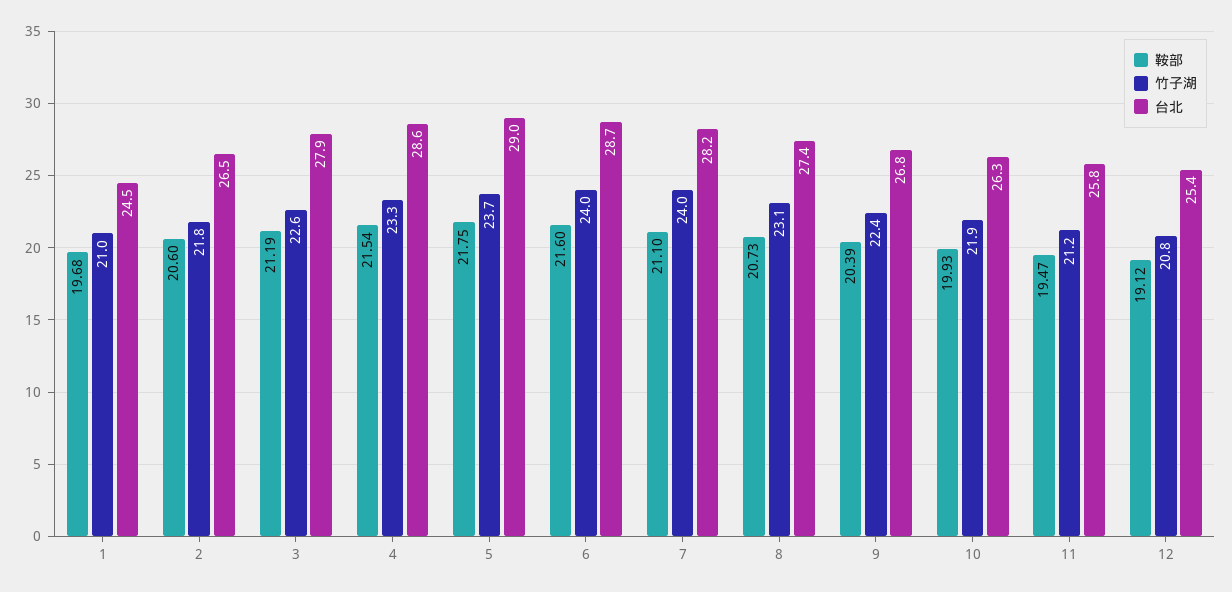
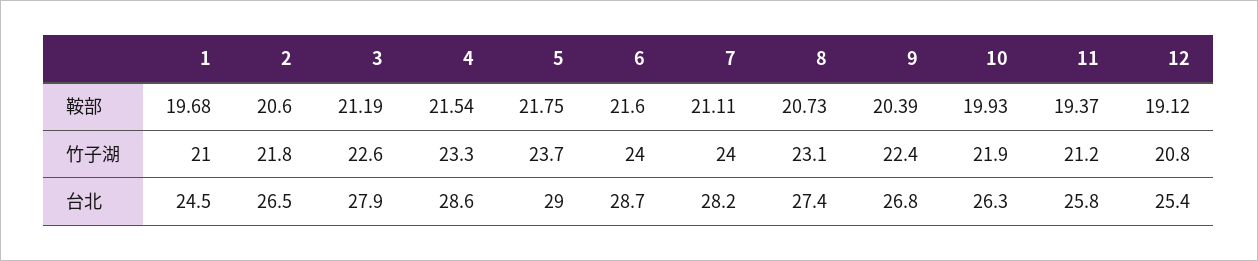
  {
    "鞍部": {
      "1": 19.68,
      "2": 20.6,
      "3": 21.19,
      "4": 21.54,
      "5": 21.75,
      "6": 21.6,
-     "7": 21.1,
+     "7": 21.11,
      "8": 20.73,
      "9": 20.39,
      "10": 19.93,
-     "11": 19.47,
+     "11": 19.37,
      "12": 19.12
    },
    "竹子湖": {
      "1": 21,
      "2": 21.8,
      "3": 22.6,
      "4": 23.3,
      "5": 23.7,
      "6": 24,
      "7": 24,
      "8": 23.1,
      "9": 22.4,
      "10": 21.9,
      "11": 21.2,
      "12": 20.8
    },
    "台北": {
      "1": 24.5,
      "2": 26.5,
      "3": 27.9,
      "4": 28.6,
      "5": 29,
      "6": 28.7,
      "7": 28.2,
      "8": 27.4,
      "9": 26.8,
      "10": 26.3,
      "11": 25.8,
      "12": 25.4
    }
  }

